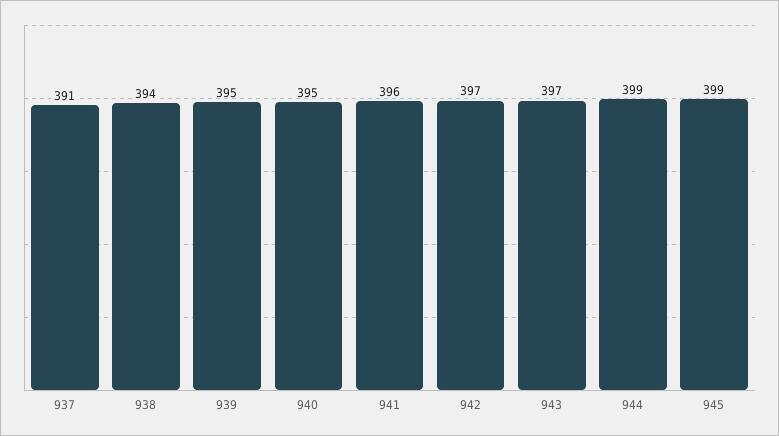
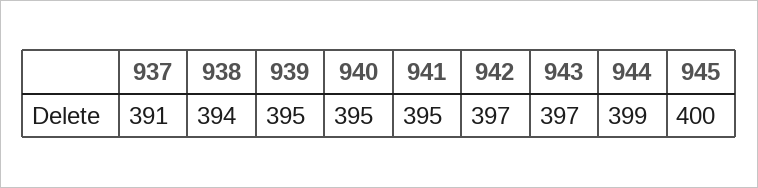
  {
    "937": 391,
    "938": 394,
    "939": 395,
    "940": 395,
-   "941": 396,
+   "941": 395,
    "942": 397,
    "943": 397,
    "944": 399,
-   "945": 399
+   "945": 400
  }

